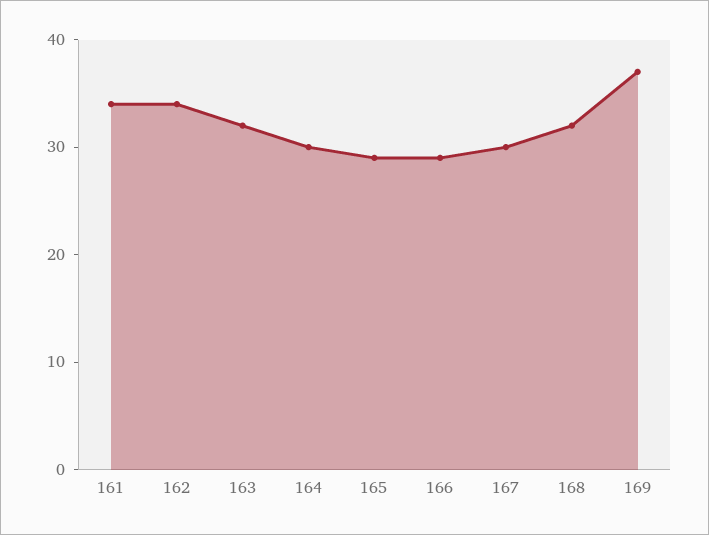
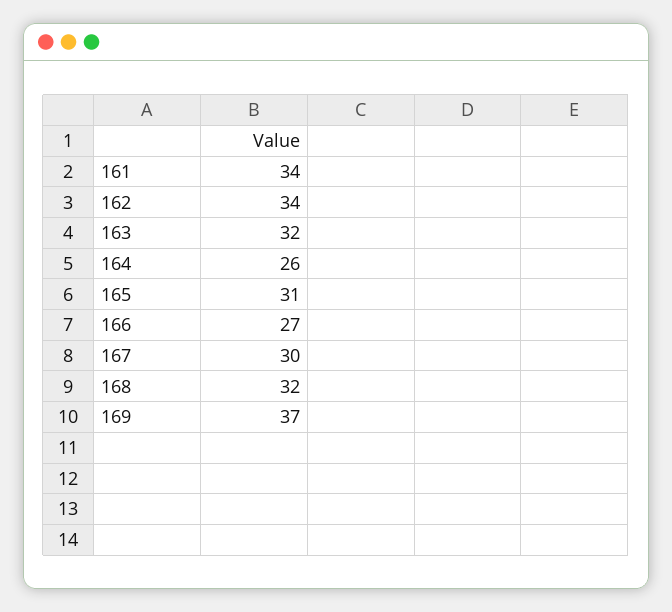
  {
    "161": 34,
    "162": 34,
    "163": 32,
-   "164": 30,
+   "164": 26,
-   "165": 29,
+   "165": 31,
-   "166": 29,
+   "166": 27,
    "167": 30,
    "168": 32,
    "169": 37
  }

